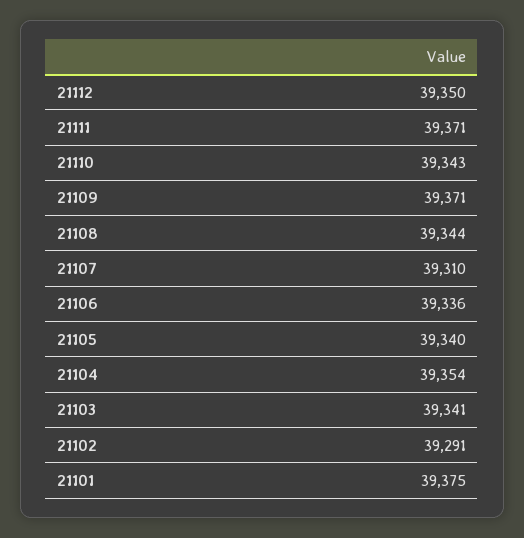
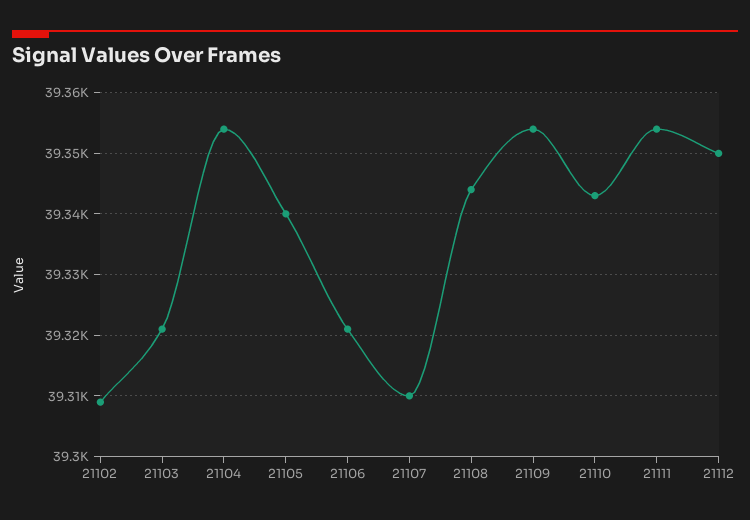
  {
    "21112": 39350,
-   "21111": 39371,
+   "21111": 39354,
    "21110": 39343,
-   "21109": 39371,
+   "21109": 39354,
    "21108": 39344,
    "21107": 39310,
-   "21106": 39336,
+   "21106": 39321,
    "21105": 39340,
    "21104": 39354,
-   "21103": 39341,
+   "21103": 39321,
-   "21102": 39291,
+   "21102": 39309
-   "21101": 39375
  }

